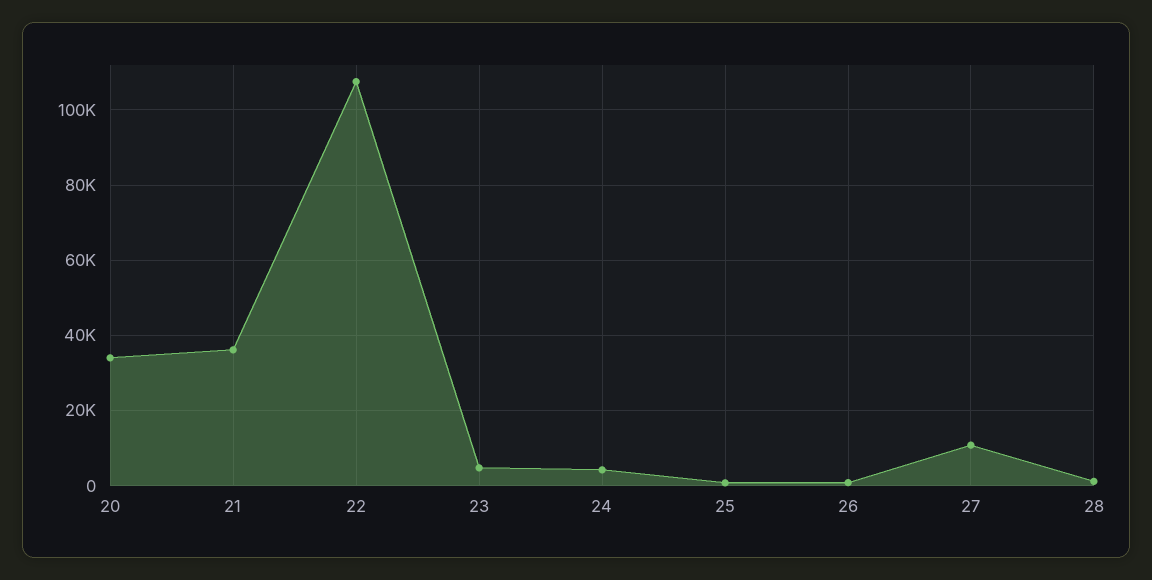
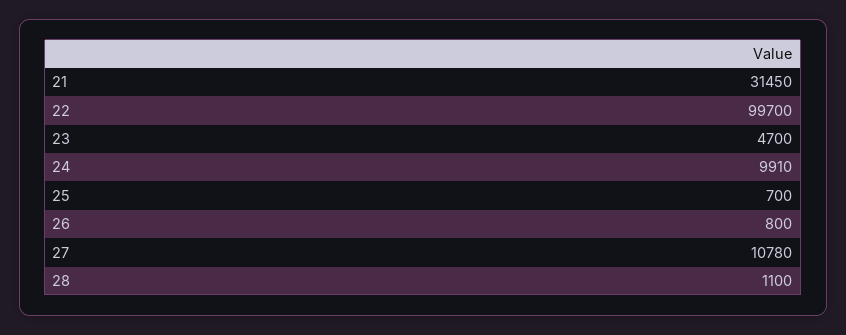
  {
-   "20": 34000,
-   "21": 36000,
+   "21": 31450,
-   "22": 108000,
+   "22": 99700,
    "23": 4700,
-   "24": 4000,
+   "24": 9910,
    "25": 700,
    "26": 800,
    "27": 10780,
    "28": 1100
  }

